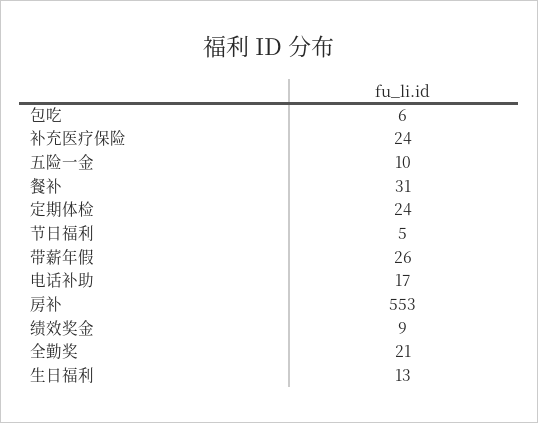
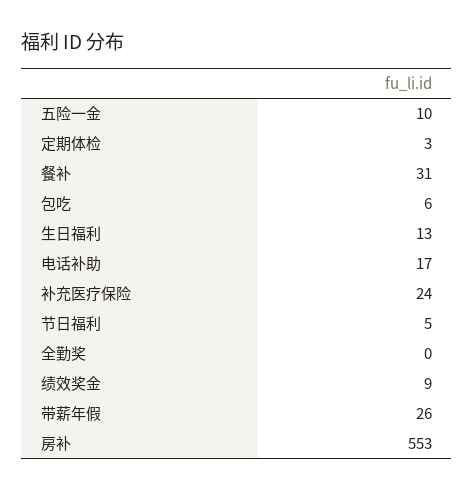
  {
    "包吃": 6,
    "补充医疗保险": 24,
    "五险一金": 10,
    "餐补": 31,
-   "定期体检": 24,
+   "定期体检": 3,
    "节日福利": 5,
    "带薪年假": 26,
    "电话补助": 17,
    "房补": 553,
    "绩效奖金": 9,
-   "全勤奖": 21,
+   "全勤奖": 0,
    "生日福利": 13
  }

